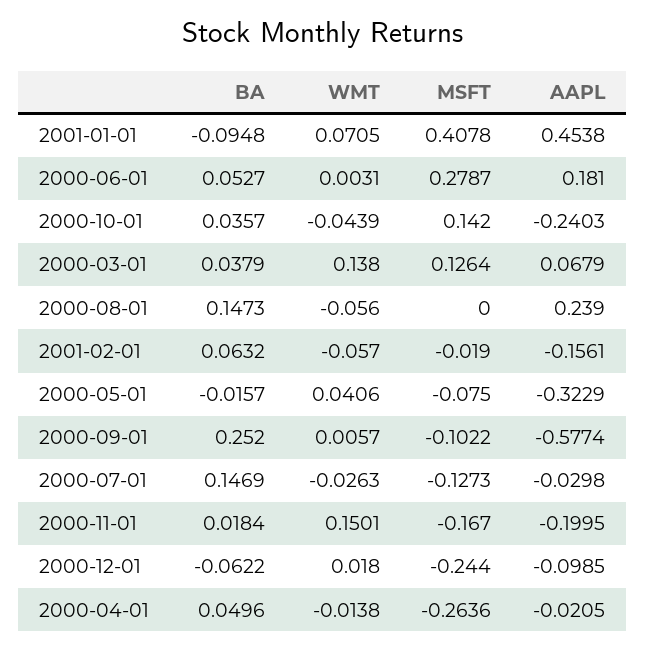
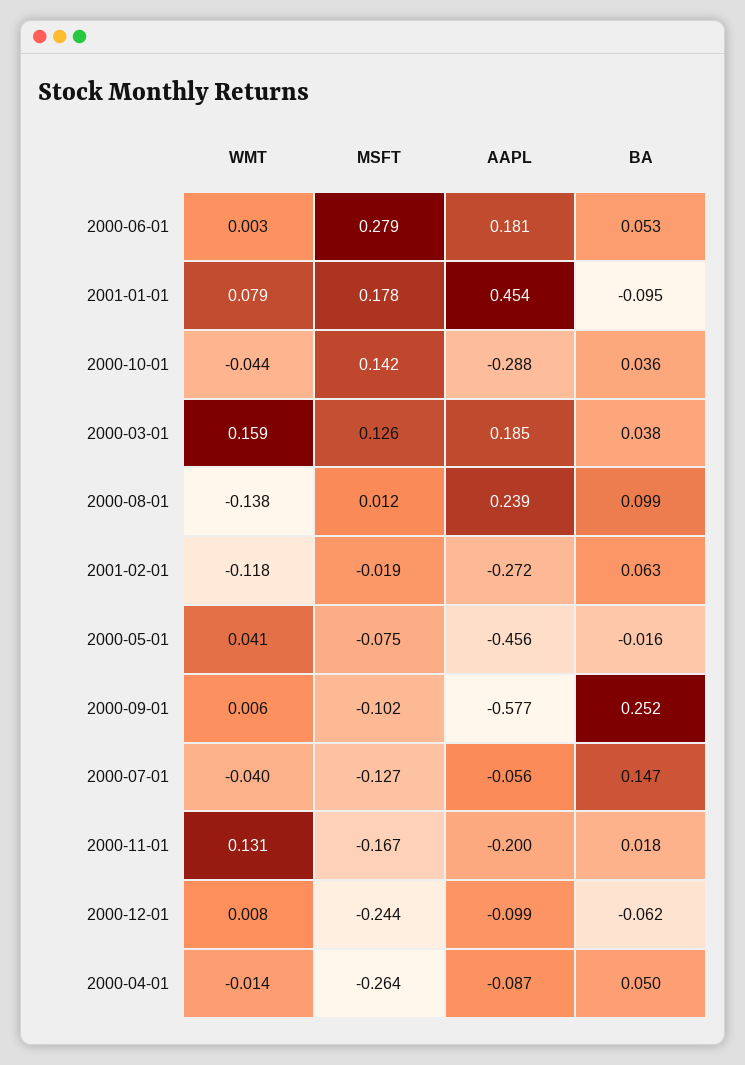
  {
    "BA": {
      "2001-01-01": -0.0948,
      "2000-06-01": 0.0527,
      "2000-10-01": 0.0357,
      "2000-03-01": 0.0379,
-     "2000-08-01": 0.1473,
+     "2000-08-01": 0.099,
      "2001-02-01": 0.0632,
      "2000-05-01": -0.0157,
      "2000-09-01": 0.252,
      "2000-07-01": 0.1469,
      "2000-11-01": 0.0184,
      "2000-12-01": -0.0622,
      "2000-04-01": 0.0496
    },
    "WMT": {
-     "2001-01-01": 0.0705,
+     "2001-01-01": 0.079,
      "2000-06-01": 0.0031,
      "2000-10-01": -0.0439,
-     "2000-03-01": 0.138,
+     "2000-03-01": 0.159,
-     "2000-08-01": -0.056,
+     "2000-08-01": -0.138,
-     "2001-02-01": -0.057,
+     "2001-02-01": -0.118,
      "2000-05-01": 0.0406,
      "2000-09-01": 0.0057,
-     "2000-07-01": -0.0263,
+     "2000-07-01": -0.04,
-     "2000-11-01": 0.1501,
+     "2000-11-01": 0.131,
-     "2000-12-01": 0.018,
+     "2000-12-01": 0.008,
      "2000-04-01": -0.0138
    },
    "MSFT": {
-     "2001-01-01": 0.4078,
+     "2001-01-01": 0.178,
      "2000-06-01": 0.2787,
      "2000-10-01": 0.142,
      "2000-03-01": 0.1264,
-     "2000-08-01": 0,
+     "2000-08-01": 0.012,
      "2001-02-01": -0.019,
      "2000-05-01": -0.075,
      "2000-09-01": -0.1022,
      "2000-07-01": -0.1273,
      "2000-11-01": -0.167,
      "2000-12-01": -0.244,
      "2000-04-01": -0.2636
    },
    "AAPL": {
      "2001-01-01": 0.4538,
      "2000-06-01": 0.181,
-     "2000-10-01": -0.2403,
+     "2000-10-01": -0.288,
-     "2000-03-01": 0.0679,
+     "2000-03-01": 0.185,
      "2000-08-01": 0.239,
-     "2001-02-01": -0.1561,
+     "2001-02-01": -0.272,
-     "2000-05-01": -0.3229,
+     "2000-05-01": -0.456,
      "2000-09-01": -0.5774,
-     "2000-07-01": -0.0298,
+     "2000-07-01": -0.056,
      "2000-11-01": -0.1995,
      "2000-12-01": -0.0985,
-     "2000-04-01": -0.0205
+     "2000-04-01": -0.087
    }
  }

